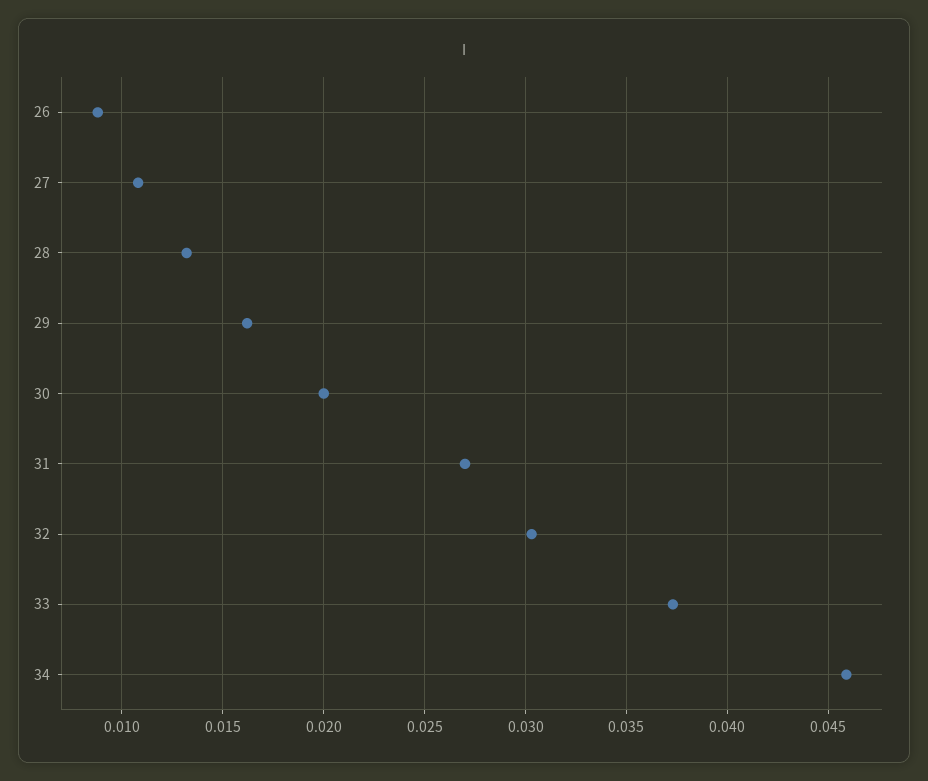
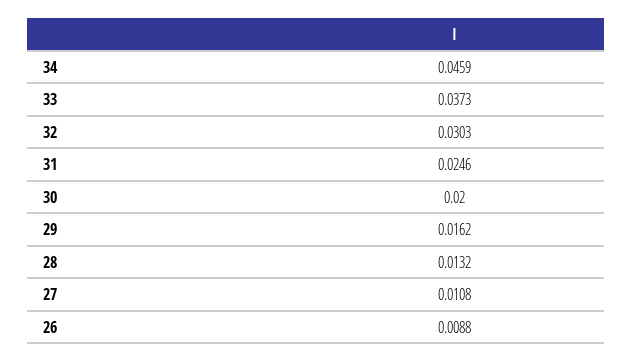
  {
    "26": 0.0088,
    "27": 0.0108,
    "28": 0.0132,
    "29": 0.0162,
    "30": 0.02,
-   "31": 0.027,
+   "31": 0.0246,
    "32": 0.0303,
    "33": 0.0373,
    "34": 0.0459
  }

